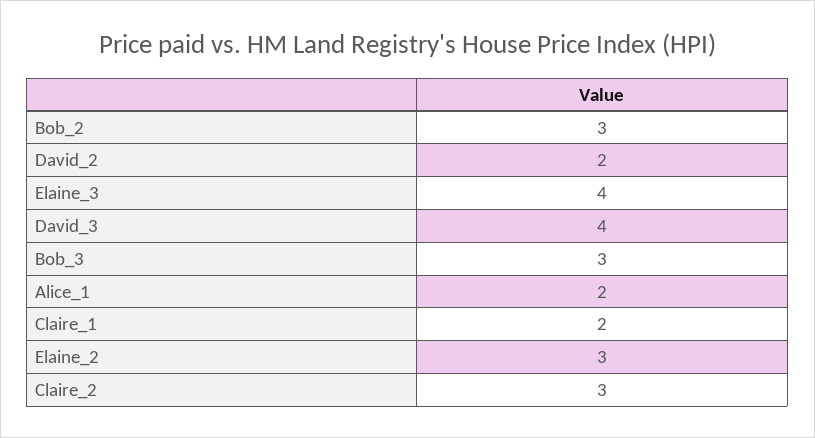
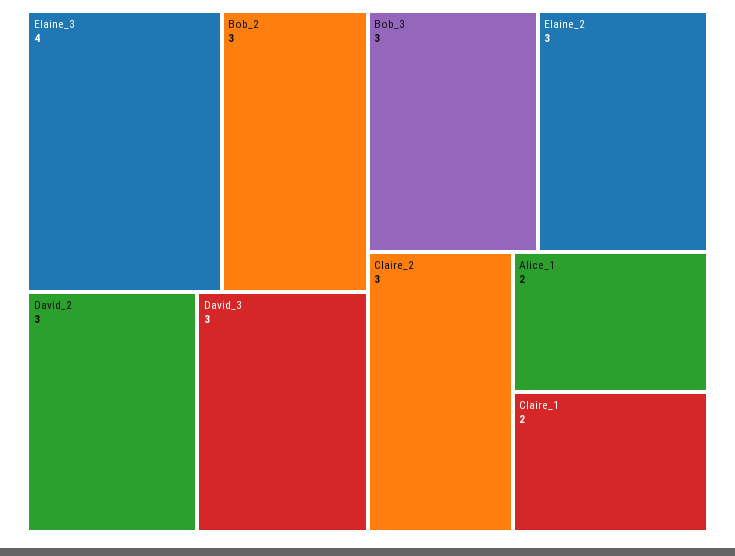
  {
    "Bob_2": 3,
-   "David_2": 2,
+   "David_2": 3,
    "Elaine_3": 4,
-   "David_3": 4,
+   "David_3": 3,
    "Bob_3": 3,
    "Alice_1": 2,
    "Claire_1": 2,
    "Elaine_2": 3,
    "Claire_2": 3
  }

